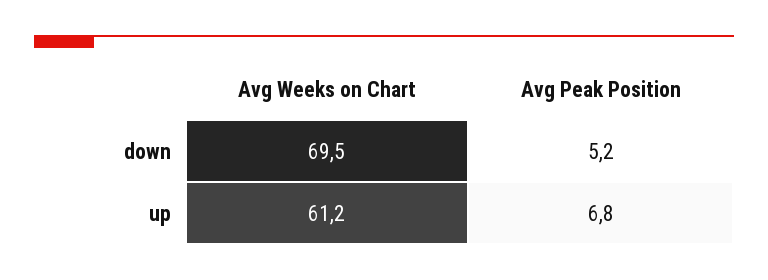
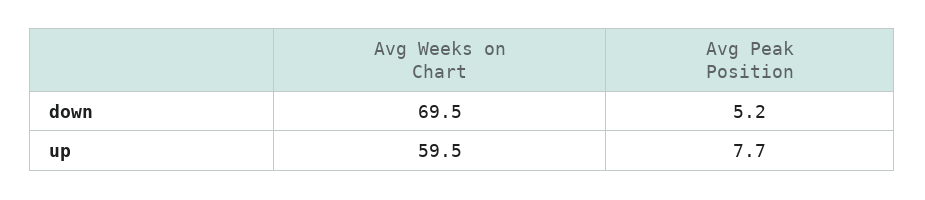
  {
    "Avg Weeks on Chart": {
      "down": 69.5,
-     "up": 61.2
+     "up": 59.5
    },
    "Avg Peak Position": {
      "down": 5.2,
-     "up": 6.8
+     "up": 7.7
    }
  }

